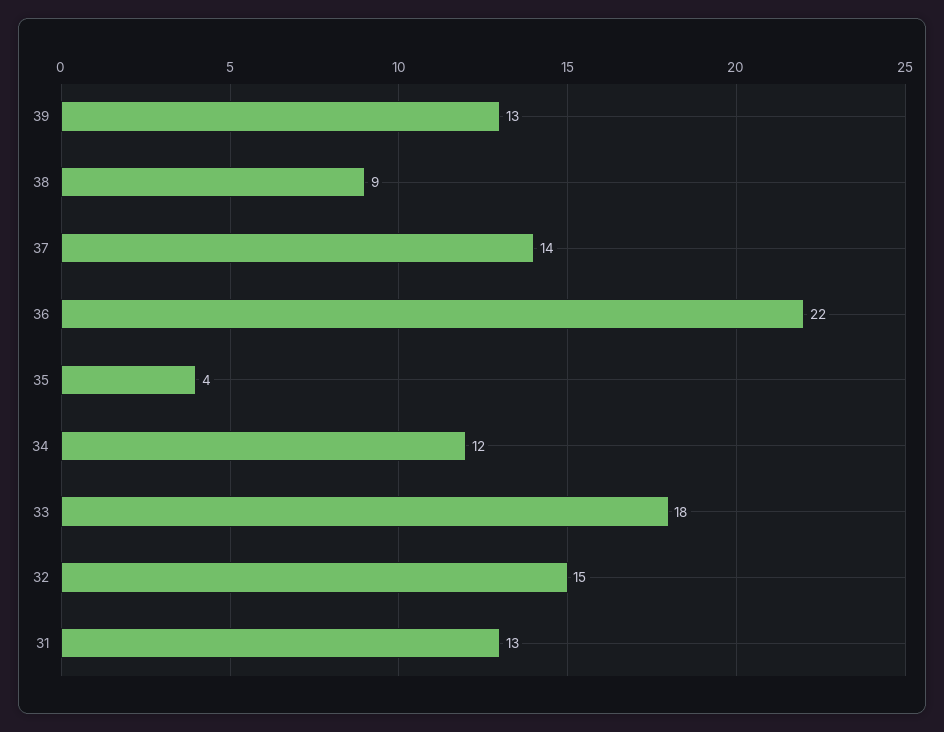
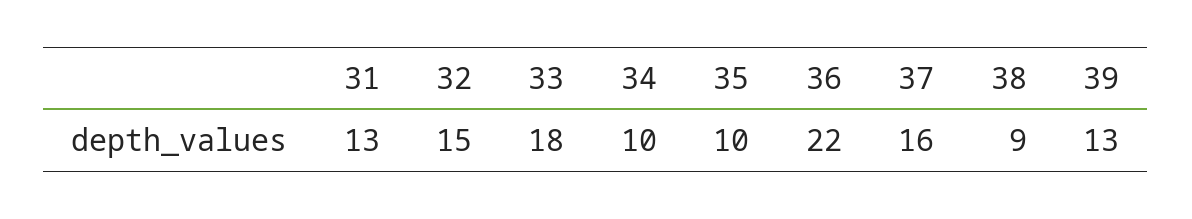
  {
    "39": 13,
    "38": 9,
-   "37": 14,
+   "37": 16,
    "36": 22,
-   "35": 4,
+   "35": 10,
-   "34": 12,
+   "34": 10,
    "33": 18,
    "32": 15,
    "31": 13
  }

